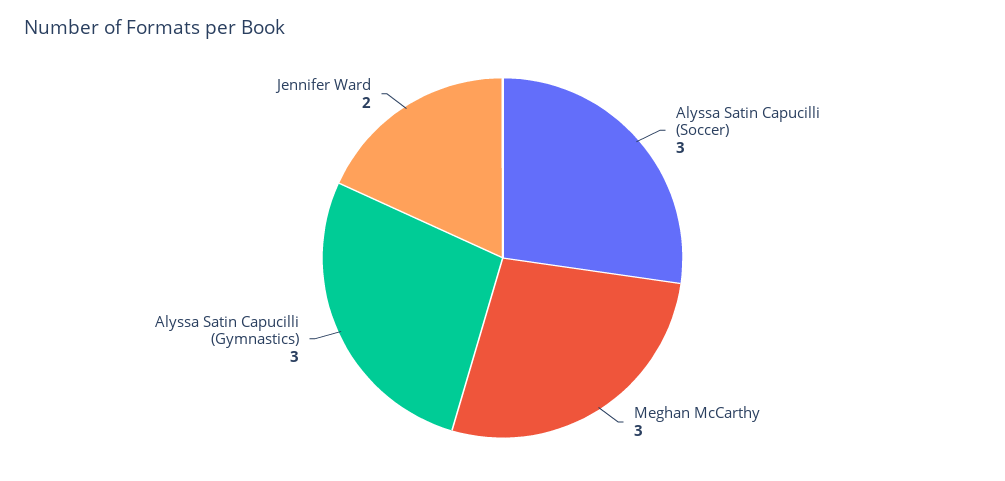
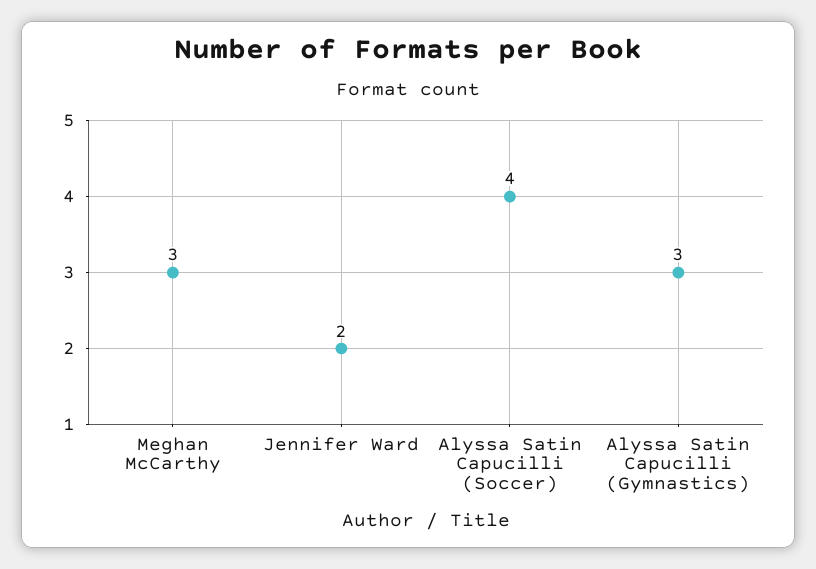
  {
-   "Alyssa Satin Capucilli (Soccer)": 3,
+   "Alyssa Satin Capucilli (Soccer)": 4,
    "Meghan McCarthy": 3,
    "Alyssa Satin Capucilli (Gymnastics)": 3,
    "Jennifer Ward": 2
  }

